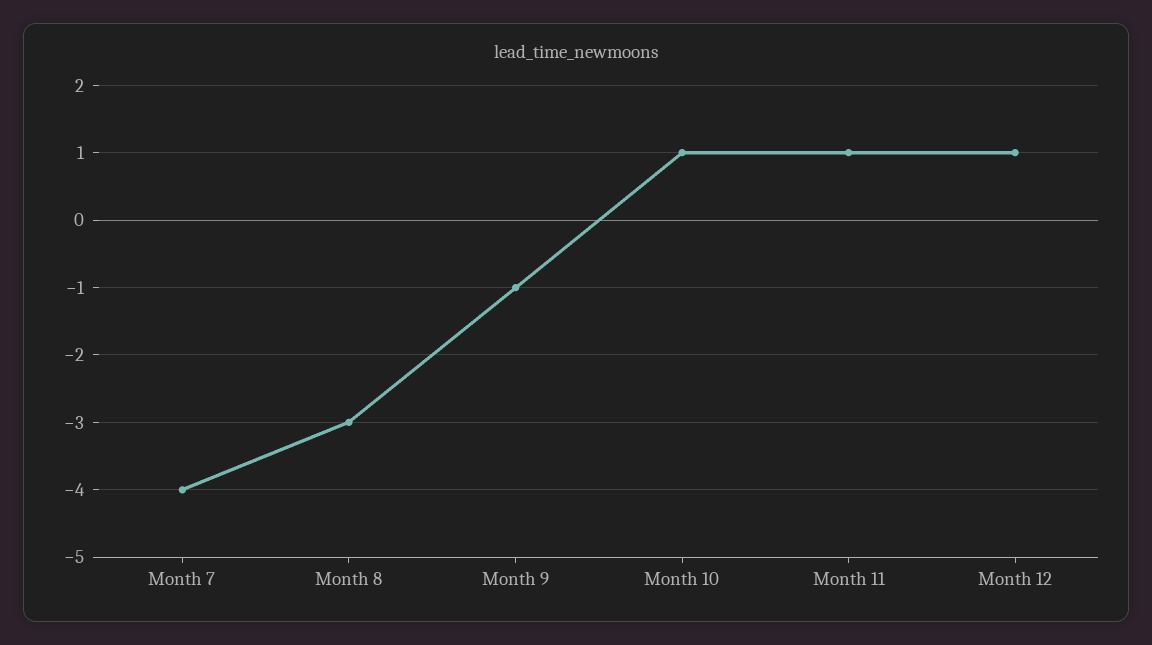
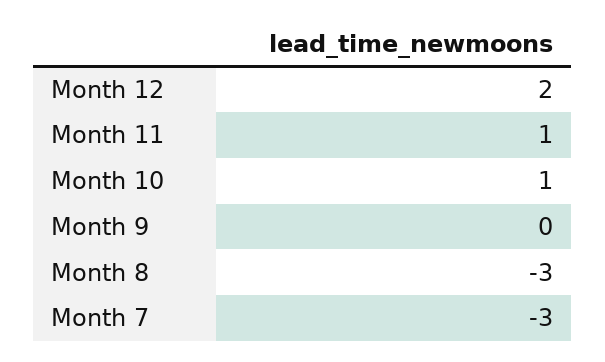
  {
-   "Month 7": -4,
+   "Month 7": -3,
    "Month 8": -3,
-   "Month 9": -1,
+   "Month 9": 0,
    "Month 10": 1,
    "Month 11": 1,
-   "Month 12": 1
+   "Month 12": 2
  }

